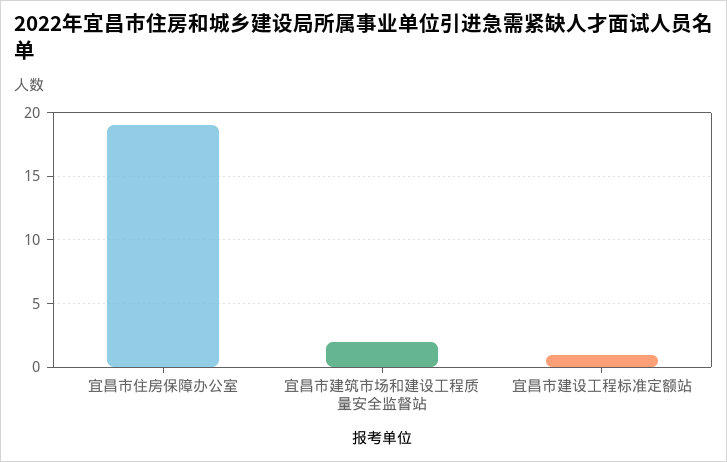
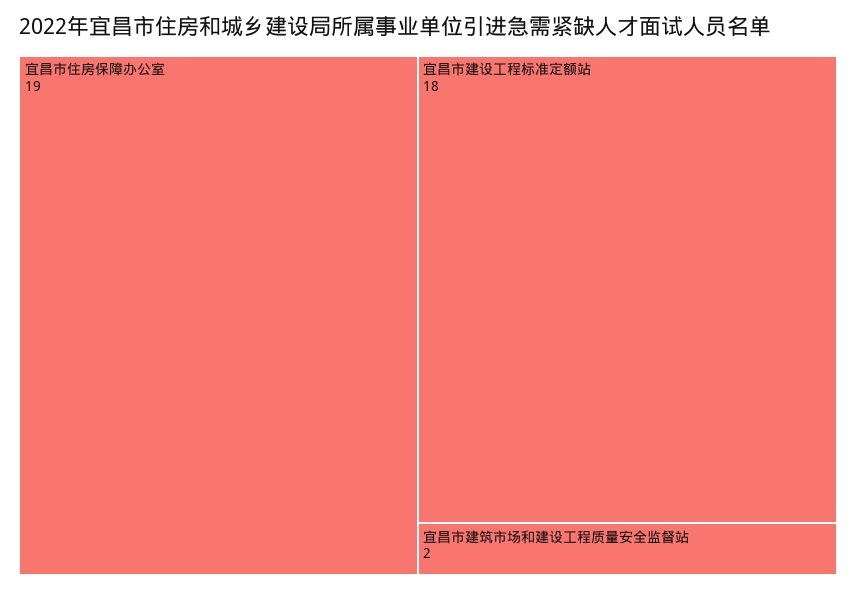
  {
    "宜昌市住房保障办公室": 19,
    "宜昌市建筑市场和建设工程质量安全监督站": 2,
-   "宜昌市建设工程标准定额站": 1
+   "宜昌市建设工程标准定额站": 18
  }

